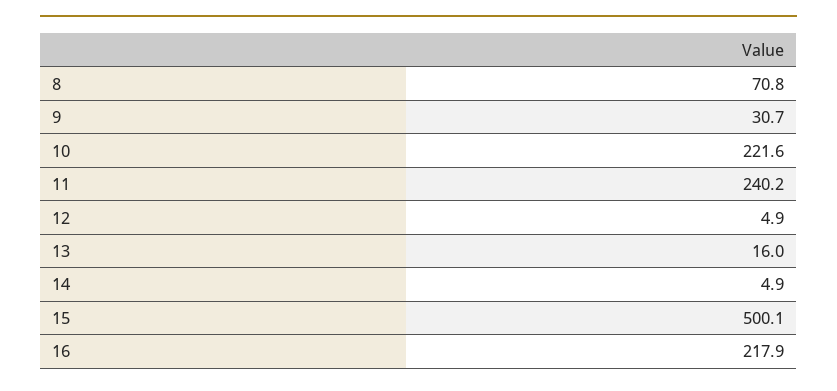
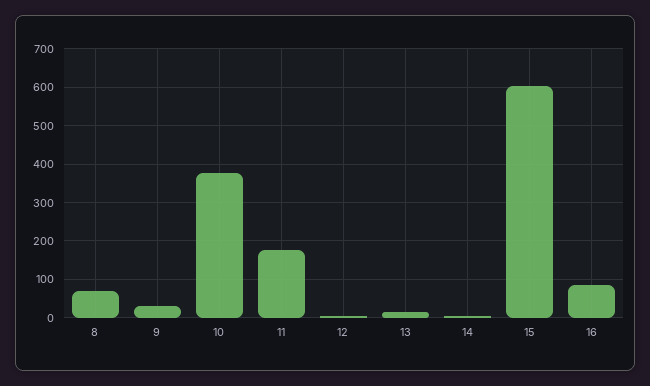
  {
    "8": 70.8,
    "9": 30.7,
-   "10": 221.6,
+   "10": 380,
-   "11": 240.2,
+   "11": 180,
    "12": 4.9,
    "13": 16,
    "14": 4.9,
-   "15": 500.1,
+   "15": 600,
-   "16": 217.9
+   "16": 80
  }

